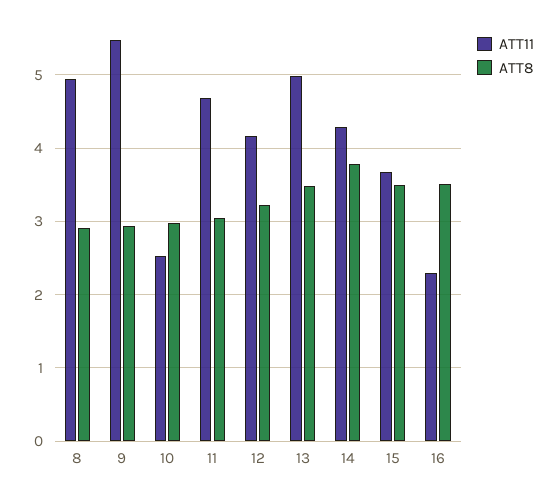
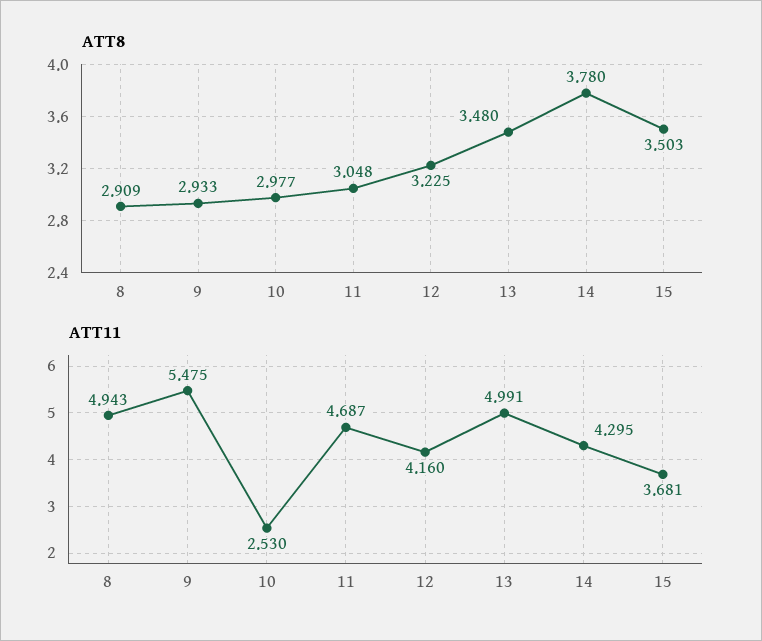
  {
    "ATT11": {
      "8": 4.943,
      "9": 5.475,
      "10": 2.53,
      "11": 4.687,
      "12": 4.16,
      "13": 4.991,
      "14": 4.295,
-     "15": 3.681,
+     "15": 3.681
-     "16": 2.3
    },
    "ATT8": {
      "8": 2.909,
      "9": 2.933,
      "10": 2.977,
      "11": 3.048,
      "12": 3.225,
      "13": 3.48,
      "14": 3.78,
-     "15": 3.503,
+     "15": 3.503
-     "16": 3.5
    }
  }

